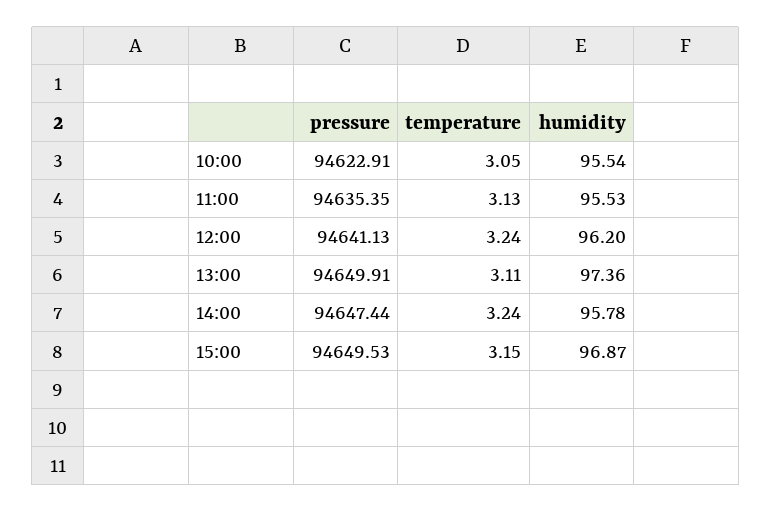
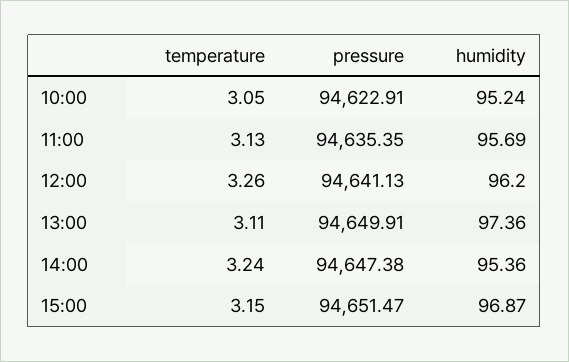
  {
    "pressure": {
      "10:00": 94622.91,
      "11:00": 94635.35,
      "12:00": 94641.13,
      "13:00": 94649.91,
-     "14:00": 94647.44,
+     "14:00": 94647.38,
-     "15:00": 94649.53
+     "15:00": 94651.47
    },
    "temperature": {
      "10:00": 3.05,
      "11:00": 3.13,
-     "12:00": 3.24,
+     "12:00": 3.26,
      "13:00": 3.11,
      "14:00": 3.24,
      "15:00": 3.15
    },
    "humidity": {
-     "10:00": 95.54,
+     "10:00": 95.24,
-     "11:00": 95.53,
+     "11:00": 95.69,
      "12:00": 96.2,
      "13:00": 97.36,
-     "14:00": 95.78,
+     "14:00": 95.36,
      "15:00": 96.87
    }
  }

